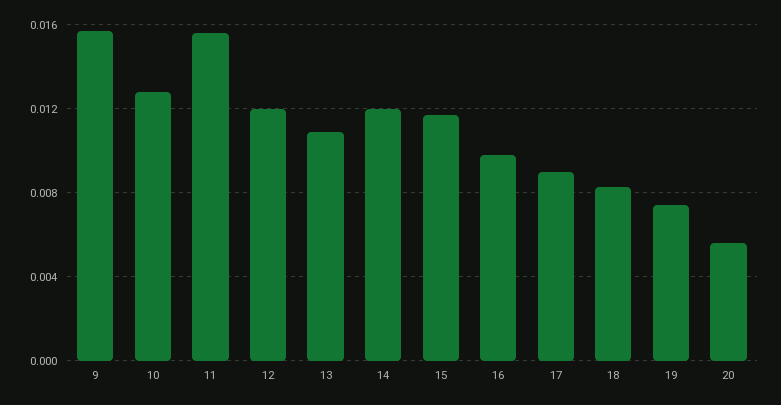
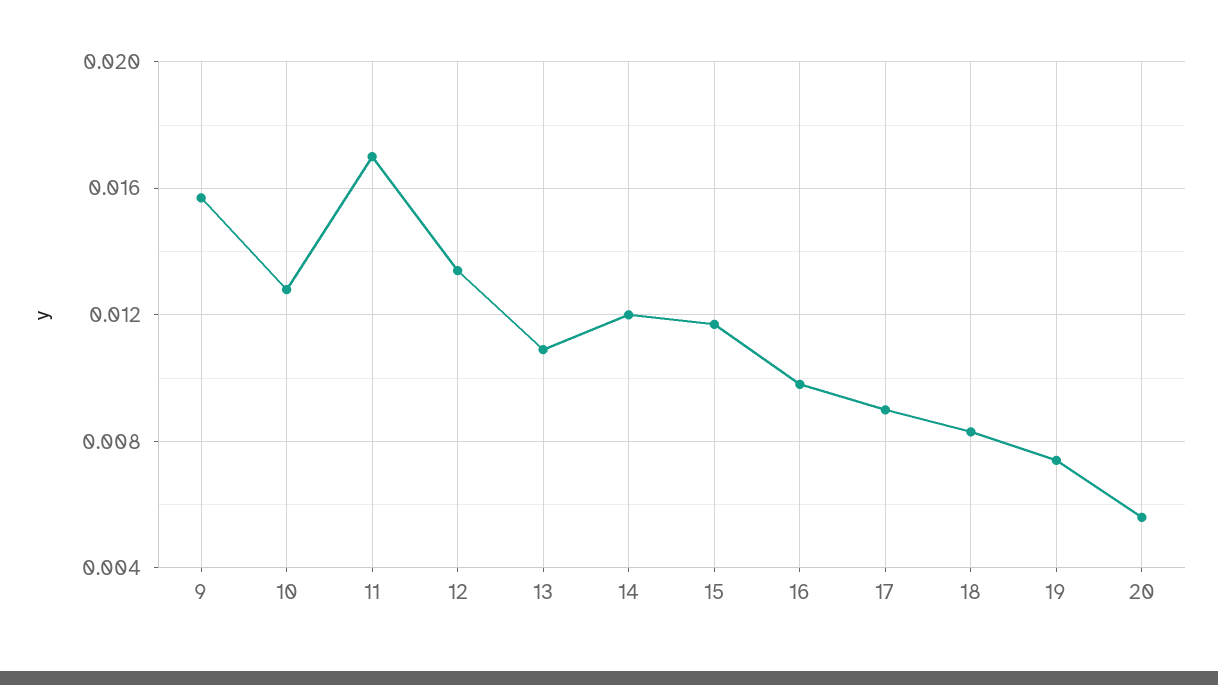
  {
    "9": 0.0155,
    "10": 0.013,
-   "11": 0.0155,
+   "11": 0.017,
-   "12": 0.012,
+   "12": 0.0135,
    "13": 0.011,
    "14": 0.012,
    "15": 0.0115,
    "16": 0.01,
    "17": 0.009,
    "18": 0.0085,
    "19": 0.0075,
    "20": 0.0055
  }

